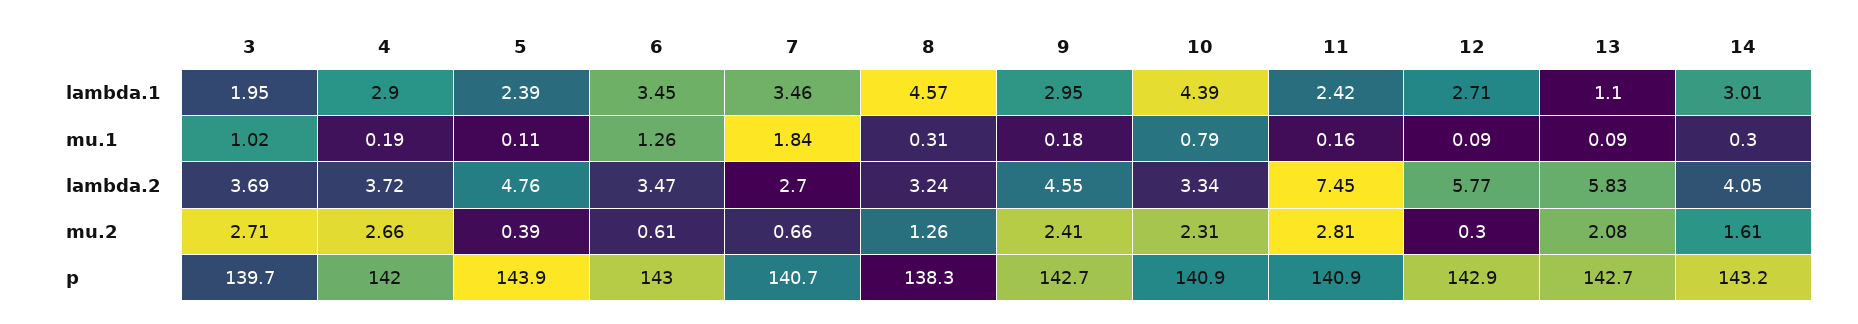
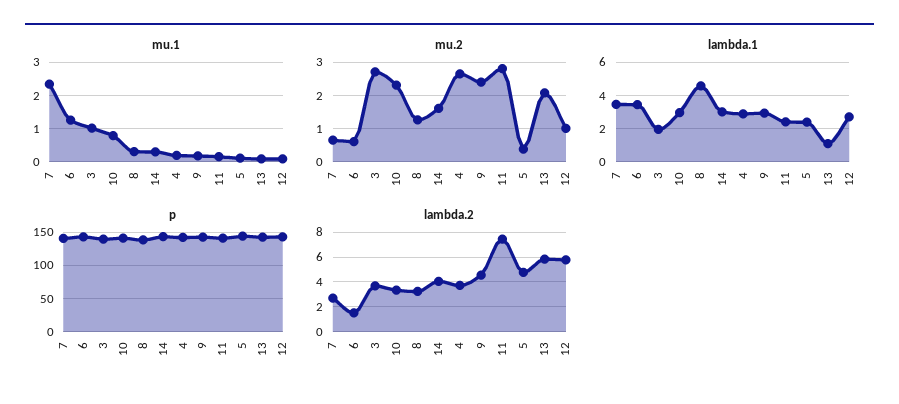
  {
    "lambda.1": {
      "3": 1.95,
      "4": 2.9,
      "5": 2.39,
      "6": 3.45,
      "7": 3.46,
      "8": 4.57,
      "9": 2.95,
-     "10": 4.39,
+     "10": 3,
      "11": 2.42,
      "12": 2.71,
      "13": 1.1,
      "14": 3.01
    },
    "mu.1": {
      "3": 1.02,
      "4": 0.19,
      "5": 0.11,
      "6": 1.26,
-     "7": 1.84,
+     "7": 2.4,
      "8": 0.31,
      "9": 0.18,
      "10": 0.79,
      "11": 0.16,
      "12": 0.09,
      "13": 0.09,
      "14": 0.3
    },
    "lambda.2": {
      "3": 3.69,
      "4": 3.72,
      "5": 4.76,
-     "6": 3.47,
+     "6": 1.5,
      "7": 2.7,
      "8": 3.24,
      "9": 4.55,
      "10": 3.34,
      "11": 7.45,
      "12": 5.77,
      "13": 5.83,
      "14": 4.05
    },
    "mu.2": {
      "3": 2.71,
      "4": 2.66,
      "5": 0.39,
      "6": 0.61,
      "7": 0.66,
      "8": 1.26,
      "9": 2.41,
      "10": 2.31,
      "11": 2.81,
-     "12": 0.3,
+     "12": 1,
      "13": 2.08,
      "14": 1.61
    },
    "p": {
      "3": 139.7,
      "4": 142,
      "5": 143.9,
      "6": 143,
      "7": 140.7,
      "8": 138.3,
      "9": 142.7,
      "10": 140.9,
      "11": 140.9,
      "12": 142.9,
      "13": 142.7,
      "14": 143.2
    }
  }

